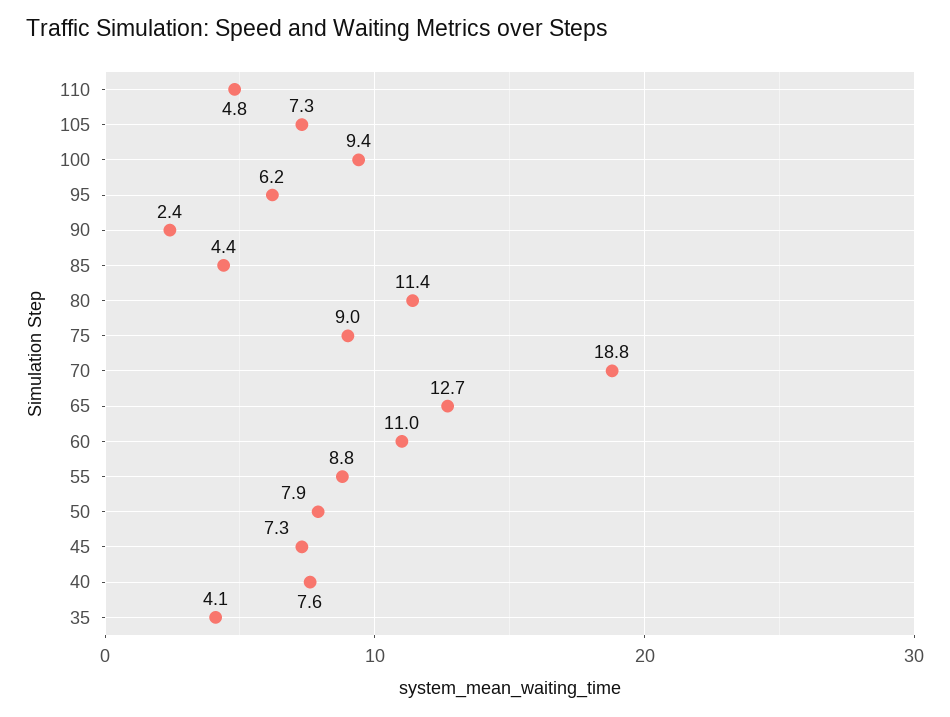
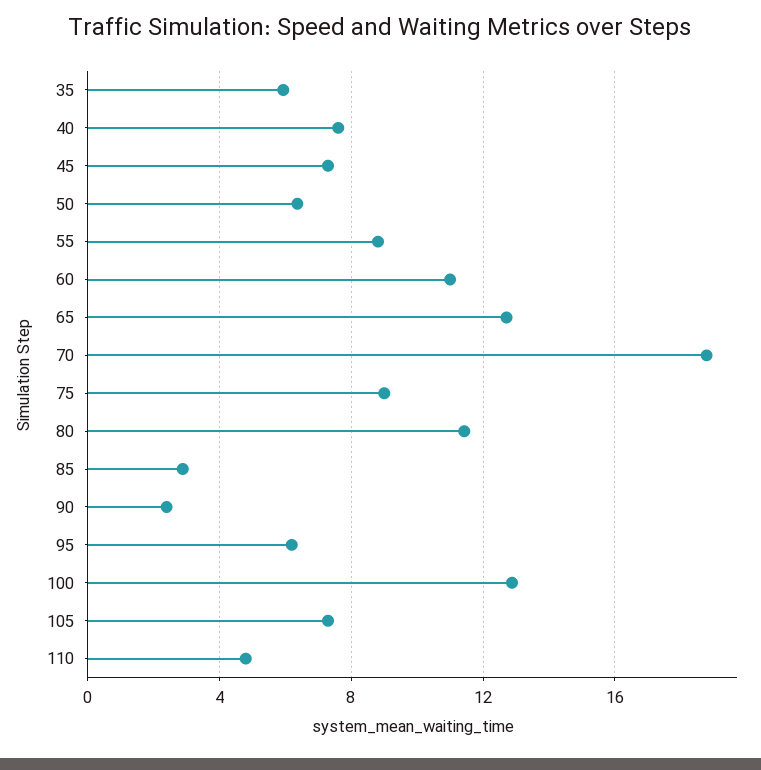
  {
    "110": 4.8,
    "105": 7.3,
-   "100": 9.4,
+   "100": 13,
    "95": 6.2,
    "90": 2.4,
-   "85": 4.4,
+   "85": 3,
    "80": 11.4,
    "75": 9,
    "70": 18.8,
    "65": 12.7,
    "60": 11,
    "55": 8.8,
-   "50": 7.9,
+   "50": 6.5,
    "45": 7.3,
    "40": 7.6,
-   "35": 4.1
+   "35": 6
  }

